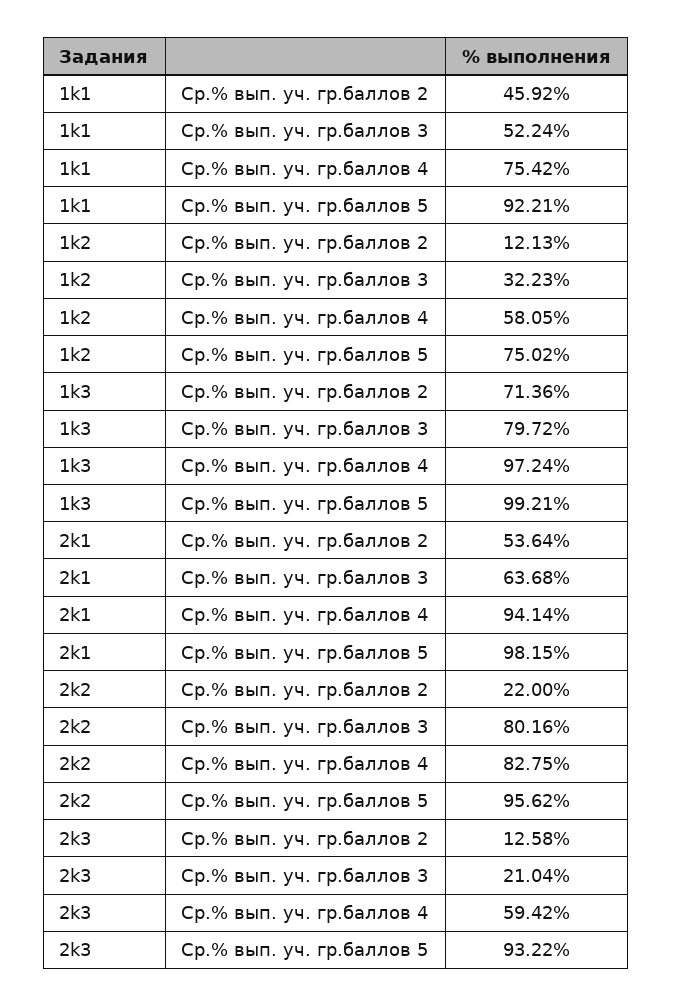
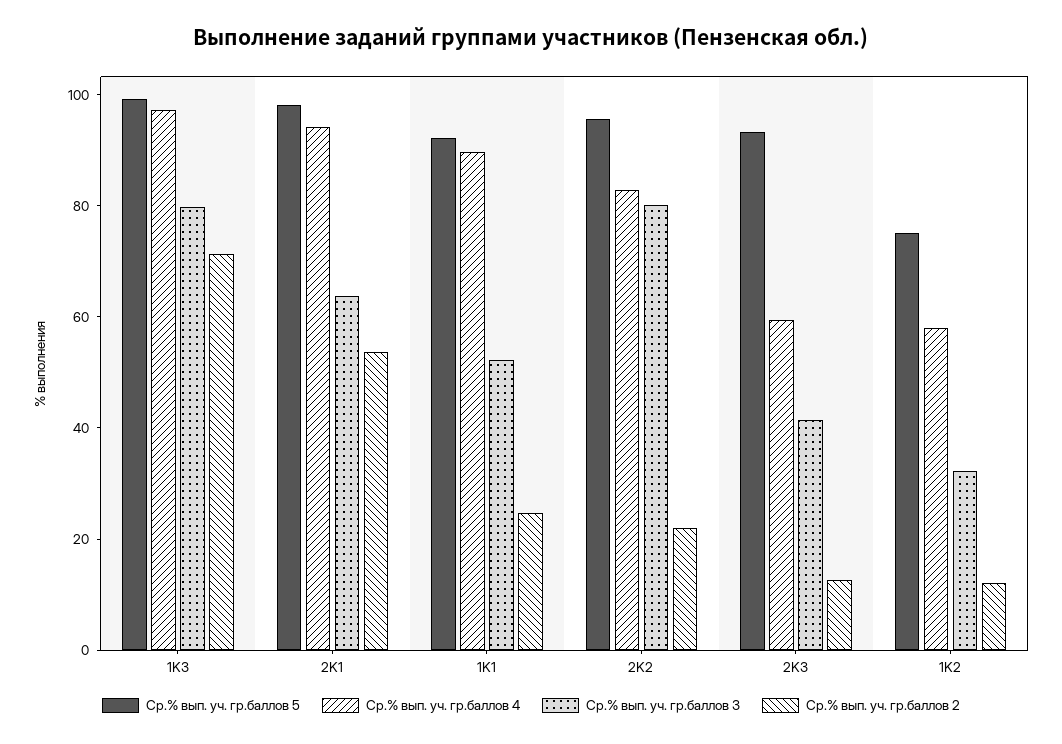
  {
    "Ср.% вып. уч. гр.баллов 2": {
-     "1k1": 45.92,
+     "1k1": 25,
      "1k2": 12.13,
      "1k3": 71.36,
      "2k1": 53.64,
      "2k2": 22,
      "2k3": 12.58
    },
    "Ср.% вып. уч. гр.баллов 3": {
      "1k1": 52.24,
      "1k2": 32.23,
      "1k3": 79.72,
      "2k1": 63.68,
      "2k2": 80.16,
-     "2k3": 21.04
+     "2k3": 40
    },
    "Ср.% вып. уч. гр.баллов 4": {
-     "1k1": 75.42,
+     "1k1": 90,
      "1k2": 58.05,
      "1k3": 97.24,
      "2k1": 94.14,
      "2k2": 82.75,
      "2k3": 59.42
    },
    "Ср.% вып. уч. гр.баллов 5": {
      "1k1": 92.21,
      "1k2": 75.02,
      "1k3": 99.21,
      "2k1": 98.15,
      "2k2": 95.62,
      "2k3": 93.22
    }
  }

